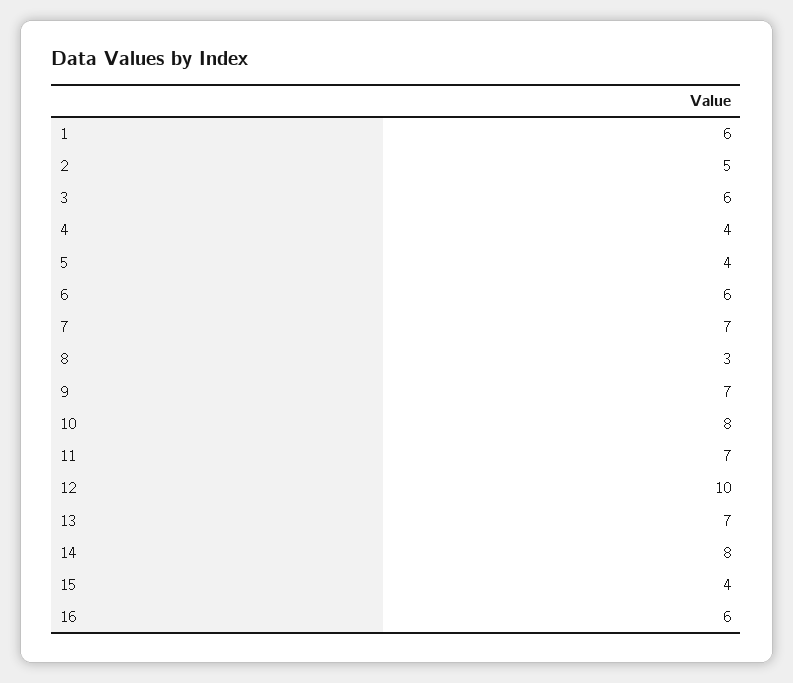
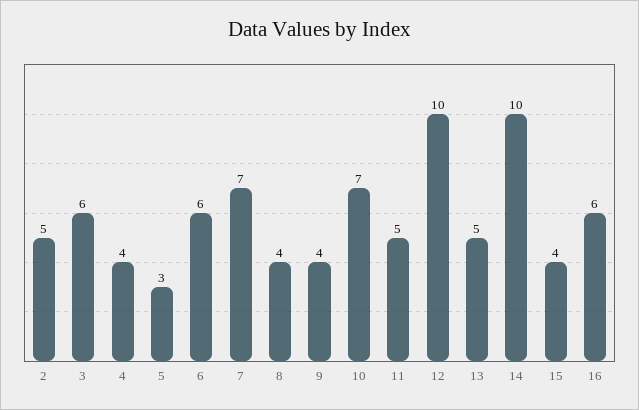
  {
-   "1": 6,
    "2": 5,
    "3": 6,
    "4": 4,
-   "5": 4,
+   "5": 3,
    "6": 6,
    "7": 7,
-   "8": 3,
+   "8": 4,
-   "9": 7,
+   "9": 4,
-   "10": 8,
+   "10": 7,
-   "11": 7,
+   "11": 5,
    "12": 10,
-   "13": 7,
+   "13": 5,
-   "14": 8,
+   "14": 10,
    "15": 4,
    "16": 6
  }

